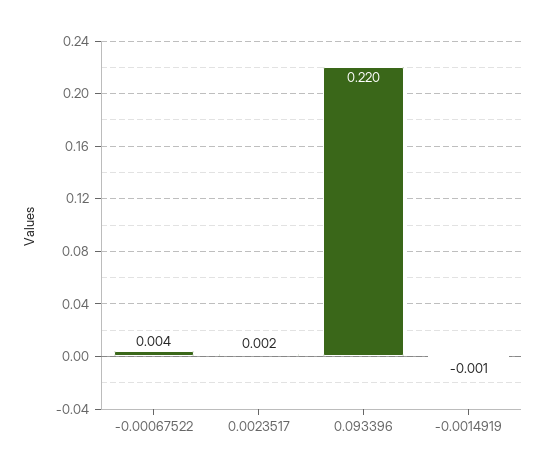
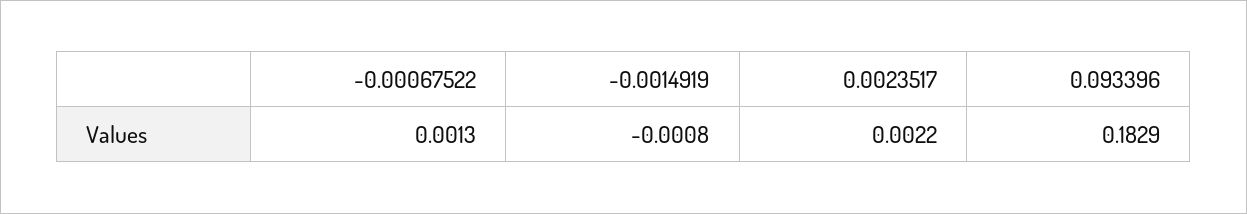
  {
-   "-0.00067522": 0.004,
+   "-0.00067522": 0.0013,
    "0.0023517": 0.0022,
-   "0.093396": 0.22,
+   "0.093396": 0.1829,
    "-0.0014919": -0.0008
  }

